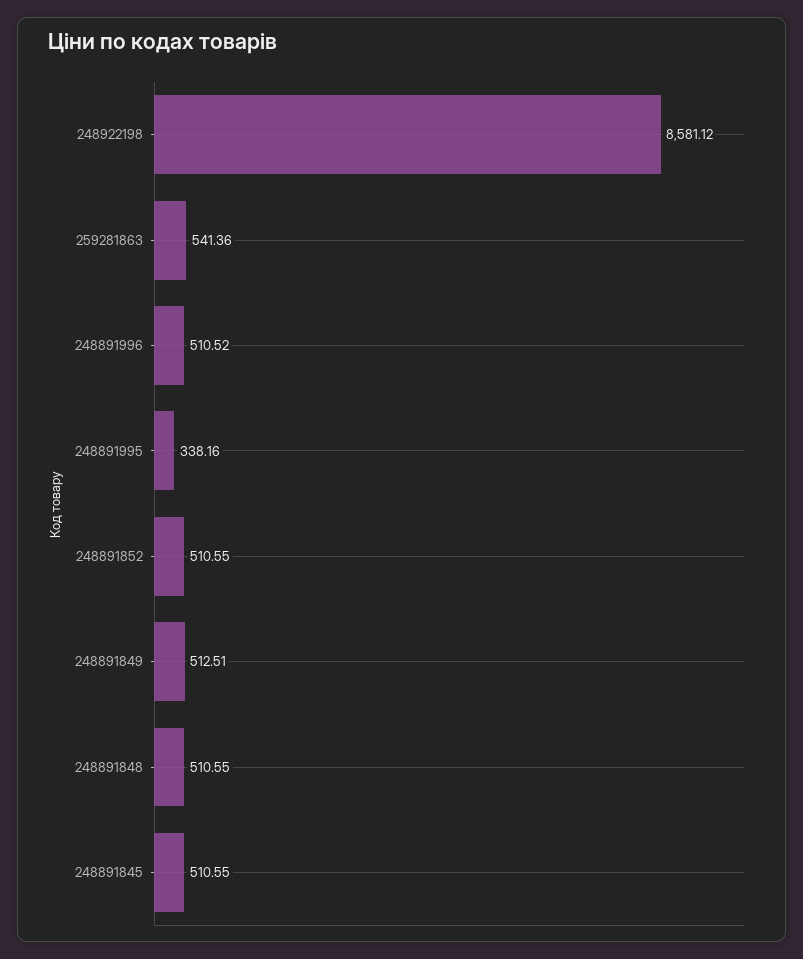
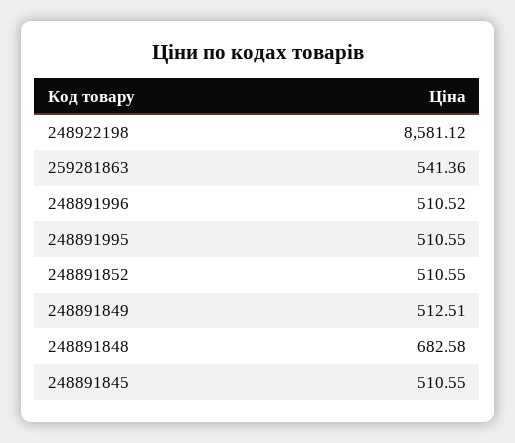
  {
    "248922198": 8581.12,
    "259281863": 541.36,
    "248891996": 510.52,
-   "248891995": 338.16,
+   "248891995": 510.55,
    "248891852": 510.55,
    "248891849": 512.51,
-   "248891848": 510.55,
+   "248891848": 682.58,
    "248891845": 510.55
  }

